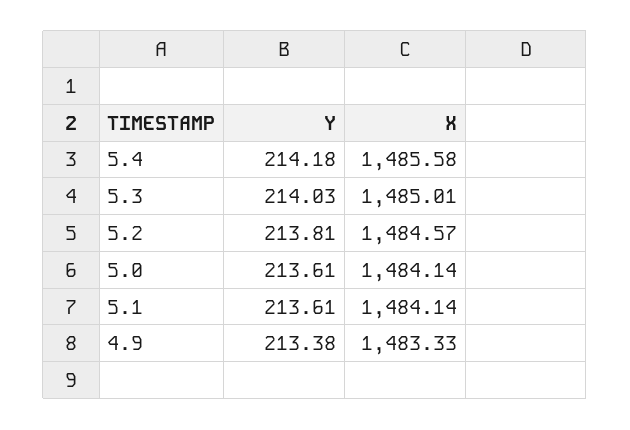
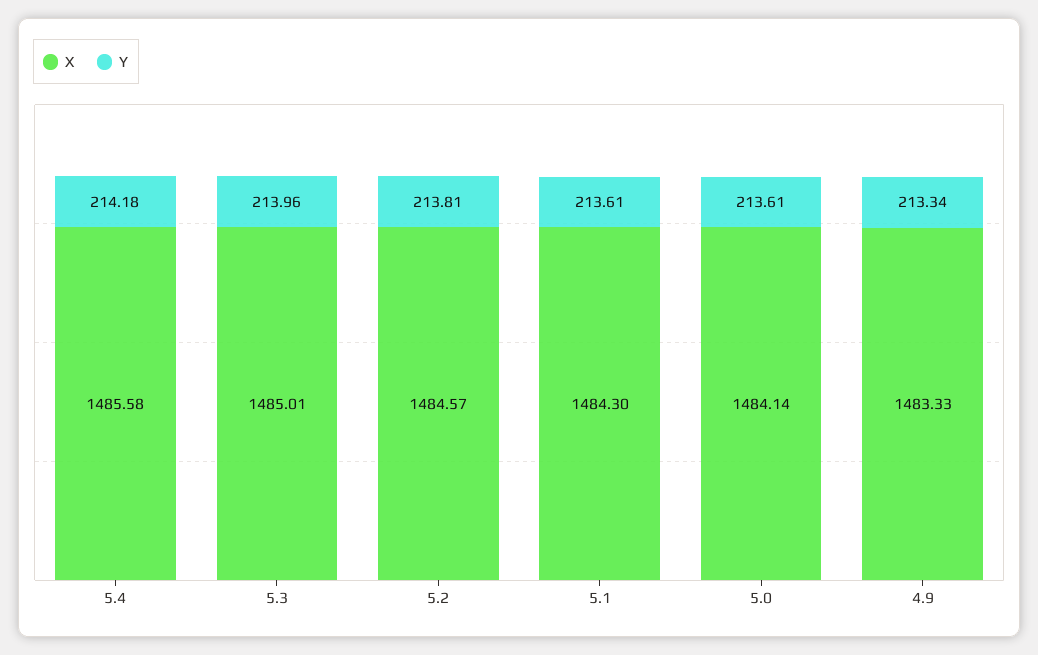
  {
    "Y": {
      "5.4": 214.18,
-     "5.3": 214.03,
+     "5.3": 213.96,
      "5.2": 213.81,
      "5.0": 213.61,
      "5.1": 213.61,
-     "4.9": 213.38
+     "4.9": 213.34
    },
    "X": {
      "5.4": 1485.58,
      "5.3": 1485.01,
      "5.2": 1484.57,
      "5.0": 1484.14,
-     "5.1": 1484.14,
+     "5.1": 1484.3,
      "4.9": 1483.33
    }
  }

